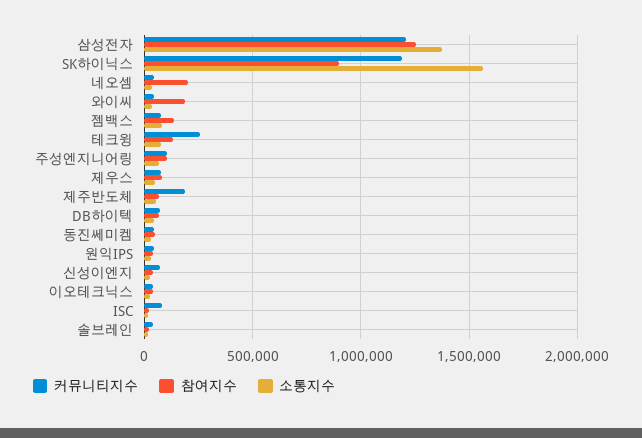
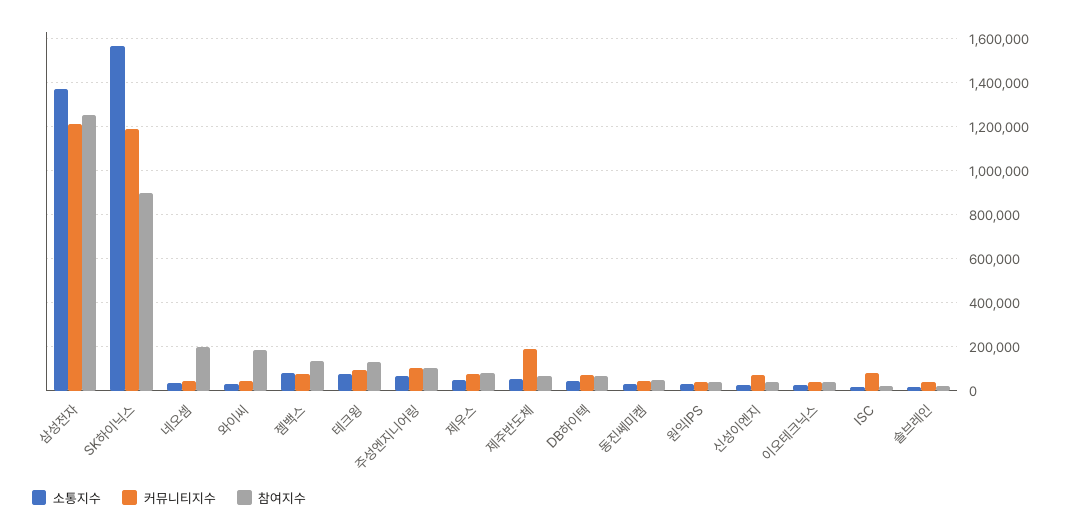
  {
    "커뮤니티지수": {
      "삼성전자": 1200000,
      "SK하이닉스": 1200000,
      "네오셈": 50000,
      "와이씨": 50000,
      "젬백스": 100000,
-     "테크윙": 250000,
+     "테크윙": 100000,
      "주성엔지니어링": 100000,
      "제우스": 50000,
      "제주반도체": 200000,
      "DB하이텍": 50000,
      "동진쎄미켐": 50000,
      "원익IPS": 50000,
      "신성이엔지": 50000,
      "이오테크닉스": 50000,
      "ISC": 100000,
      "솔브레인": 50000
    },
    "참여지수": {
      "삼성전자": 1250000,
      "SK하이닉스": 900000,
      "네오셈": 200000,
      "와이씨": 200000,
      "젬백스": 150000,
      "테크윙": 150000,
      "주성엔지니어링": 100000,
      "제우스": 100000,
      "제주반도체": 50000,
      "DB하이텍": 50000,
      "동진쎄미켐": 50000,
      "원익IPS": 50000,
      "신성이엔지": 50000,
      "이오테크닉스": 50000,
      "ISC": 0,
      "솔브레인": 0
    },
    "소통지수": {
      "삼성전자": 1350000,
      "SK하이닉스": 1550000,
      "네오셈": 50000,
      "와이씨": 50000,
      "젬백스": 100000,
      "테크윙": 100000,
      "주성엔지니어링": 50000,
      "제우스": 50000,
      "제주반도체": 50000,
      "DB하이텍": 50000,
      "동진쎄미켐": 50000,
      "원익IPS": 50000,
      "신성이엔지": 50000,
      "이오테크닉스": 50000,
      "ISC": 0,
      "솔브레인": 0
    }
  }

